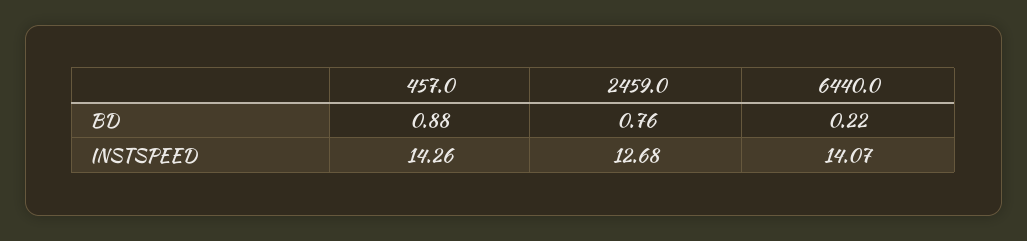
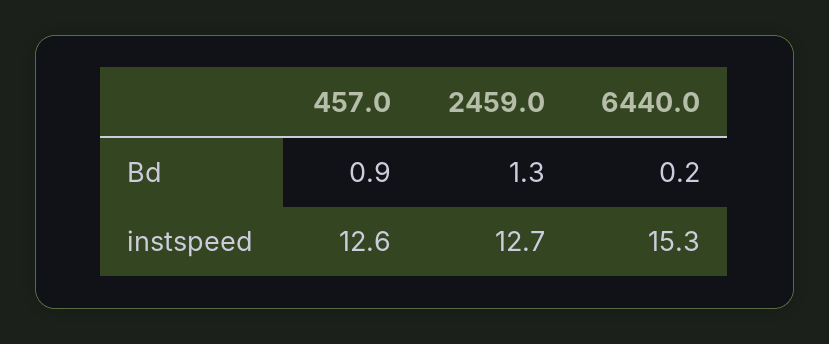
  {
    "457.0": {
      "BD": 0.88,
-     "INSTSPEED": 14.26
+     "INSTSPEED": 12.6
    },
    "2459.0": {
-     "BD": 0.76,
+     "BD": 1.3,
      "INSTSPEED": 12.68
    },
    "6440.0": {
      "BD": 0.22,
-     "INSTSPEED": 14.07
+     "INSTSPEED": 15.3
    }
  }

